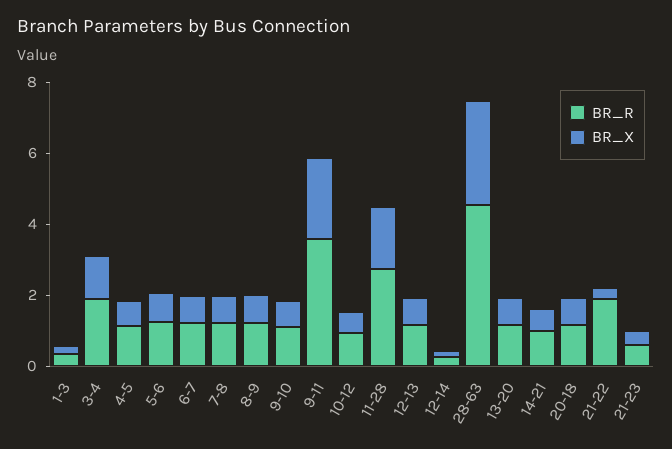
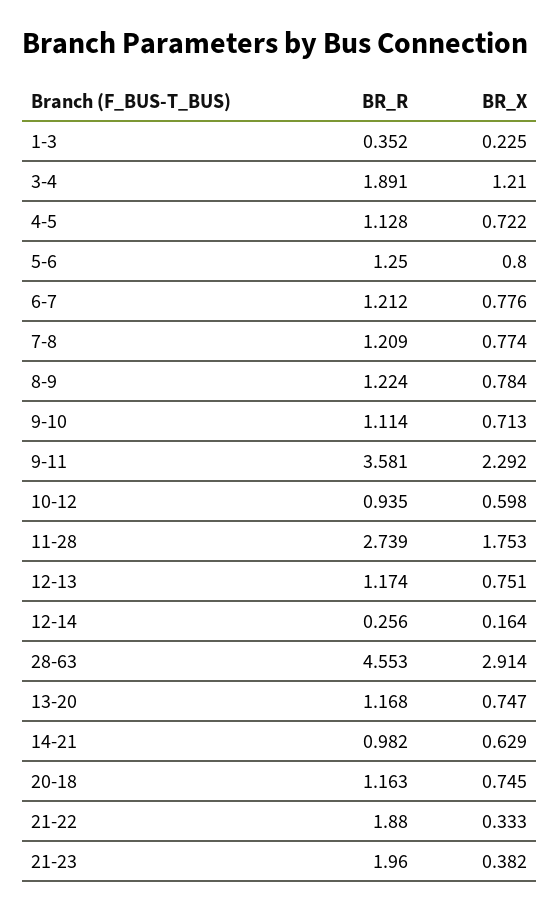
  {
    "BR_R": {
      "1-3": 0.352,
      "3-4": 1.891,
      "4-5": 1.128,
      "5-6": 1.25,
      "6-7": 1.212,
      "7-8": 1.209,
      "8-9": 1.224,
      "9-10": 1.114,
      "9-11": 3.581,
      "10-12": 0.935,
      "11-28": 2.739,
      "12-13": 1.174,
      "12-14": 0.256,
      "28-63": 4.553,
      "13-20": 1.168,
      "14-21": 0.982,
      "20-18": 1.163,
      "21-22": 1.88,
-     "21-23": 0.5
+     "21-23": 1.96
    },
    "BR_X": {
      "1-3": 0.225,
      "3-4": 1.21,
      "4-5": 0.722,
      "5-6": 0.8,
      "6-7": 0.776,
      "7-8": 0.774,
      "8-9": 0.784,
      "9-10": 0.713,
      "9-11": 2.292,
      "10-12": 0.598,
      "11-28": 1.753,
      "12-13": 0.751,
      "12-14": 0.164,
      "28-63": 2.914,
      "13-20": 0.747,
      "14-21": 0.629,
      "20-18": 0.745,
      "21-22": 0.333,
      "21-23": 0.382
    }
  }

